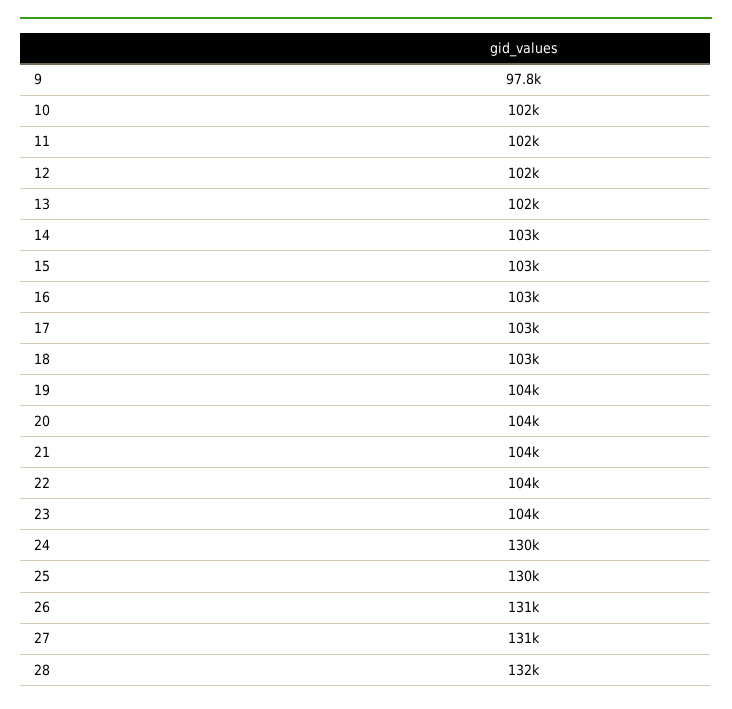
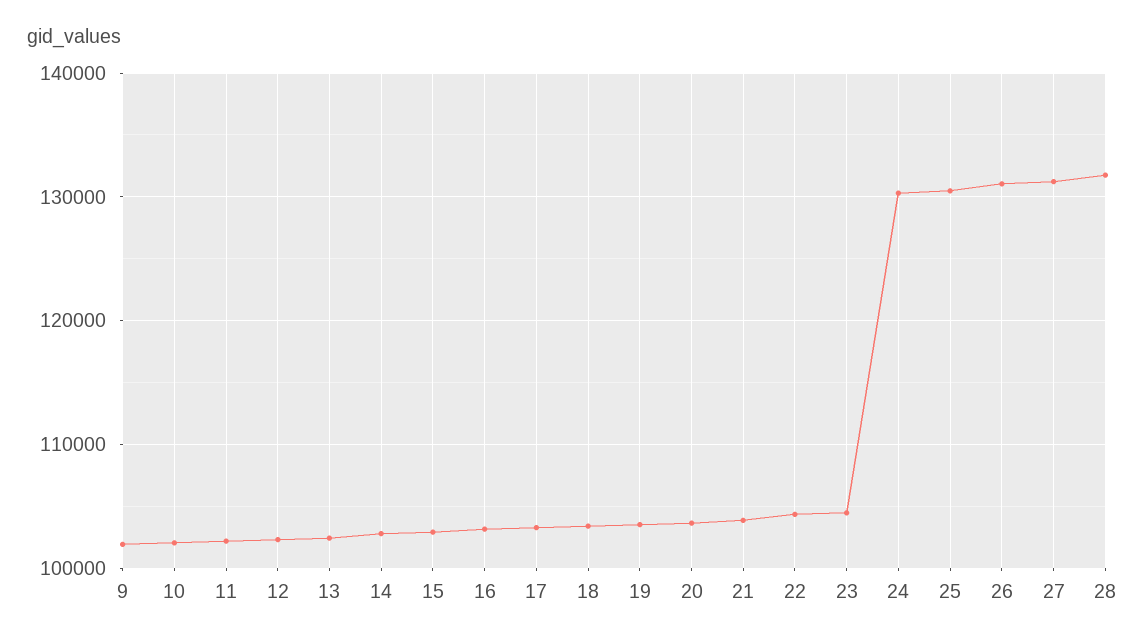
  {
-   "9": 97800,
+   "9": 102000,
    "10": 102000,
    "11": 102000,
    "12": 102000,
    "13": 102000,
    "14": 103000,
    "15": 103000,
    "16": 103000,
    "17": 103000,
    "18": 103000,
    "19": 104000,
    "20": 104000,
    "21": 104000,
    "22": 104000,
    "23": 104000,
    "24": 130000,
    "25": 130000,
    "26": 131000,
    "27": 131000,
    "28": 132000
  }

